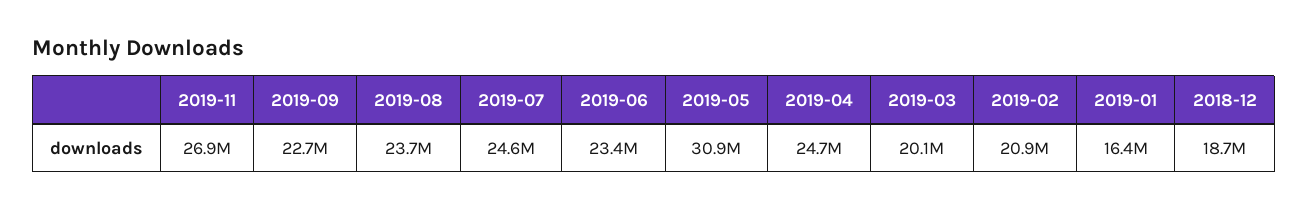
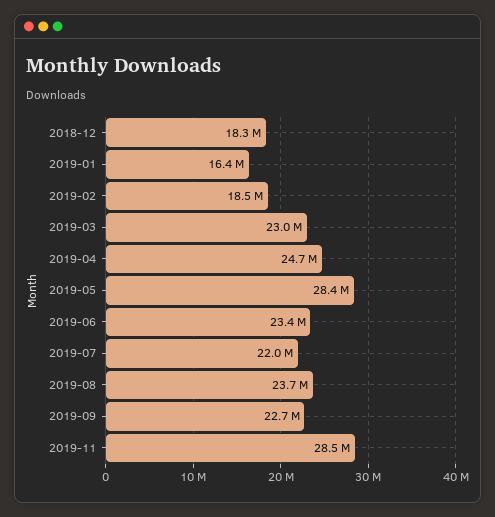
  {
-   "2019-11": 26900000,
+   "2019-11": 28500000,
    "2019-09": 22700000,
    "2019-08": 23700000,
-   "2019-07": 24600000,
+   "2019-07": 22000000,
    "2019-06": 23400000,
-   "2019-05": 30900000,
+   "2019-05": 28400000,
    "2019-04": 24700000,
-   "2019-03": 20100000,
+   "2019-03": 23000000,
-   "2019-02": 20900000,
+   "2019-02": 18500000,
    "2019-01": 16400000,
-   "2018-12": 18700000
+   "2018-12": 18300000
  }

